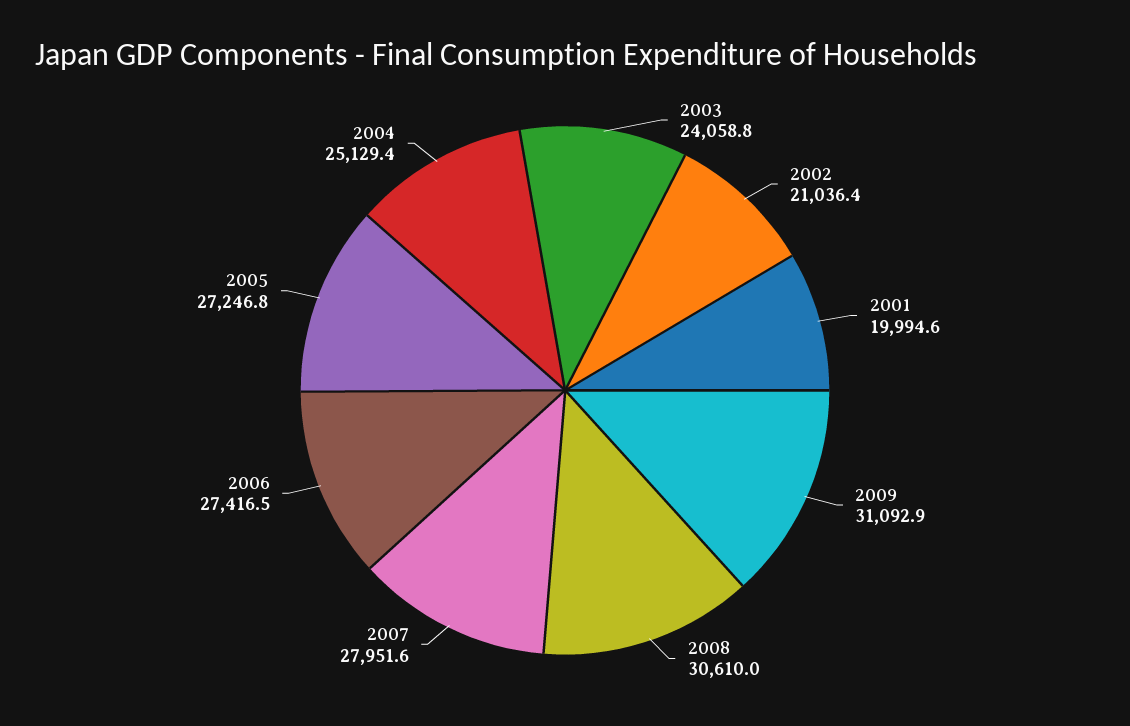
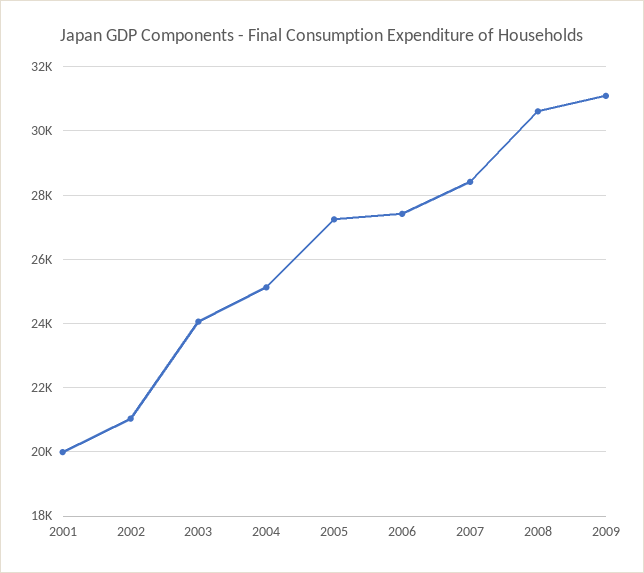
  {
    "2003": 24058.8,
    "2002": 21036.4,
    "2001": 19994.6,
    "2009": 31092.9,
    "2008": 30610,
-   "2007": 27951.6,
+   "2007": 28400,
    "2006": 27416.5,
    "2005": 27246.8,
    "2004": 25129.4
  }

